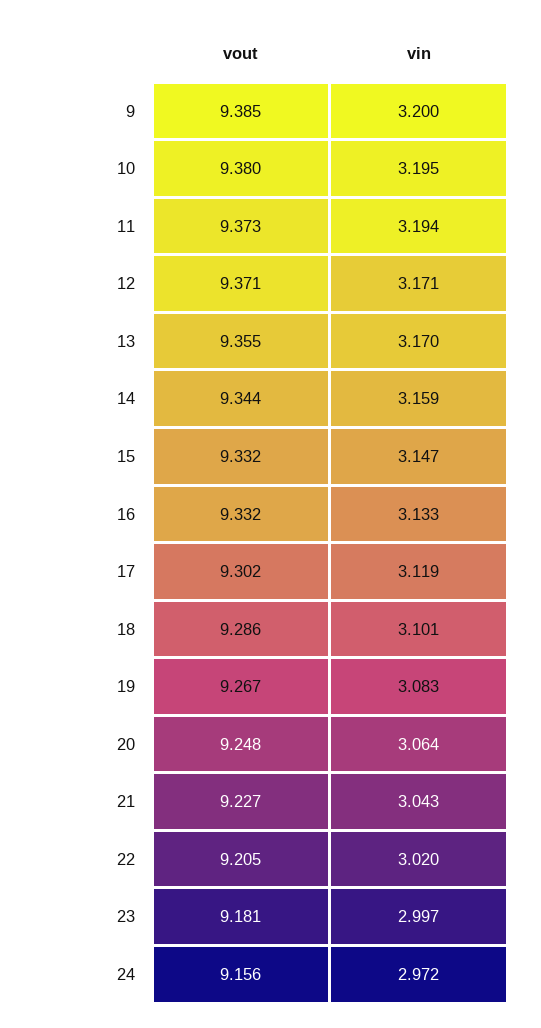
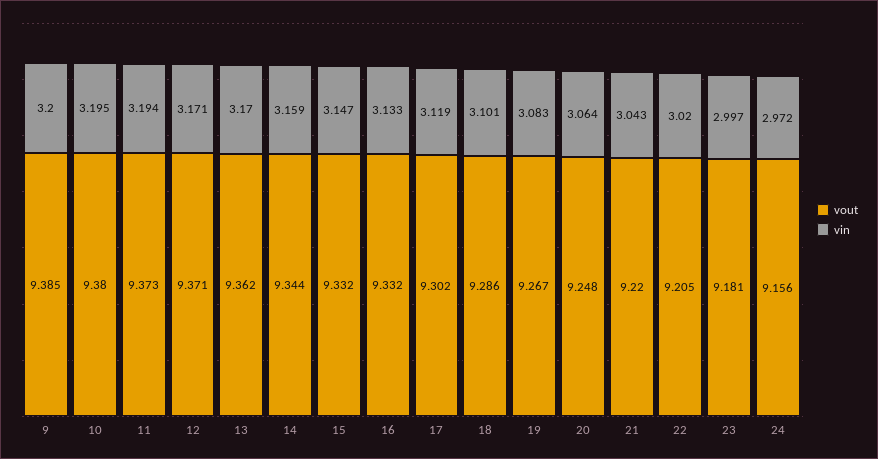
  {
    "vout": {
      "9": 9.385,
      "10": 9.38,
      "11": 9.373,
      "12": 9.371,
-     "13": 9.355,
+     "13": 9.362,
      "14": 9.344,
      "15": 9.332,
      "16": 9.332,
      "17": 9.302,
      "18": 9.286,
      "19": 9.267,
      "20": 9.248,
-     "21": 9.227,
+     "21": 9.22,
      "22": 9.205,
      "23": 9.181,
      "24": 9.156
    },
    "vin": {
      "9": 3.2,
      "10": 3.195,
      "11": 3.194,
      "12": 3.171,
      "13": 3.17,
      "14": 3.159,
      "15": 3.147,
      "16": 3.133,
      "17": 3.119,
      "18": 3.101,
      "19": 3.083,
      "20": 3.064,
      "21": 3.043,
      "22": 3.02,
      "23": 2.997,
      "24": 2.972
    }
  }

